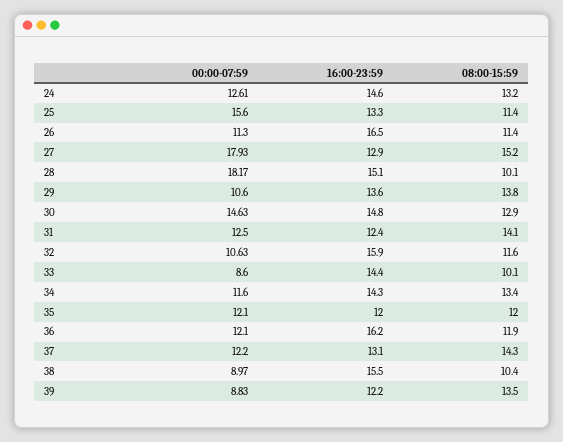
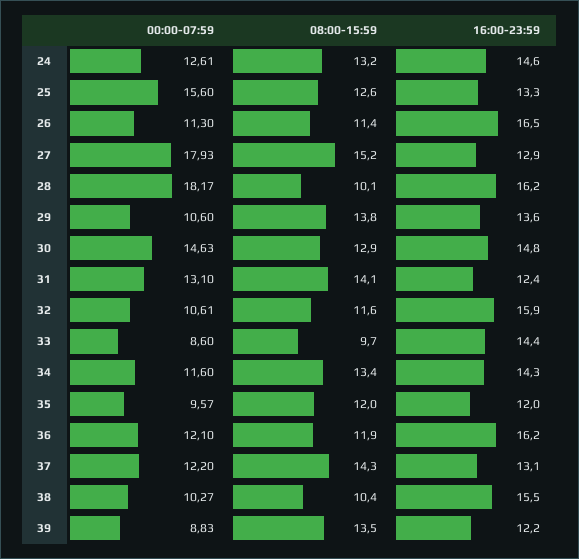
  {
    "00:00-07:59": {
      "24": 12.61,
      "25": 15.6,
      "26": 11.3,
      "27": 17.93,
      "28": 18.17,
      "29": 10.6,
      "30": 14.63,
-     "31": 12.5,
+     "31": 13.1,
-     "32": 10.63,
+     "32": 10.61,
      "33": 8.6,
      "34": 11.6,
-     "35": 12.1,
+     "35": 9.57,
      "36": 12.1,
      "37": 12.2,
-     "38": 8.97,
+     "38": 10.27,
      "39": 8.83
    },
    "16:00-23:59": {
      "24": 14.6,
      "25": 13.3,
      "26": 16.5,
      "27": 12.9,
-     "28": 15.1,
+     "28": 16.2,
      "29": 13.6,
      "30": 14.8,
      "31": 12.4,
      "32": 15.9,
      "33": 14.4,
      "34": 14.3,
      "35": 12,
      "36": 16.2,
      "37": 13.1,
      "38": 15.5,
      "39": 12.2
    },
    "08:00-15:59": {
      "24": 13.2,
-     "25": 11.4,
+     "25": 12.6,
      "26": 11.4,
      "27": 15.2,
      "28": 10.1,
      "29": 13.8,
      "30": 12.9,
      "31": 14.1,
      "32": 11.6,
-     "33": 10.1,
+     "33": 9.7,
      "34": 13.4,
      "35": 12,
      "36": 11.9,
      "37": 14.3,
      "38": 10.4,
      "39": 13.5
    }
  }

